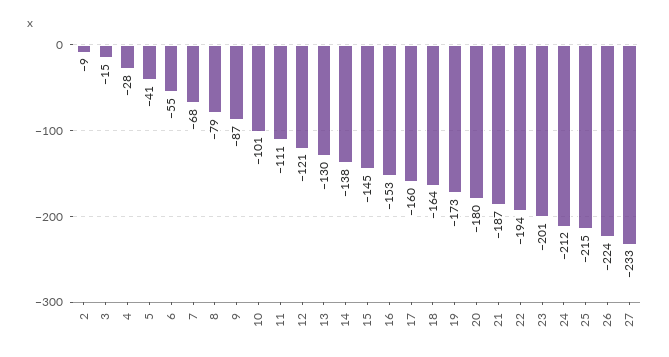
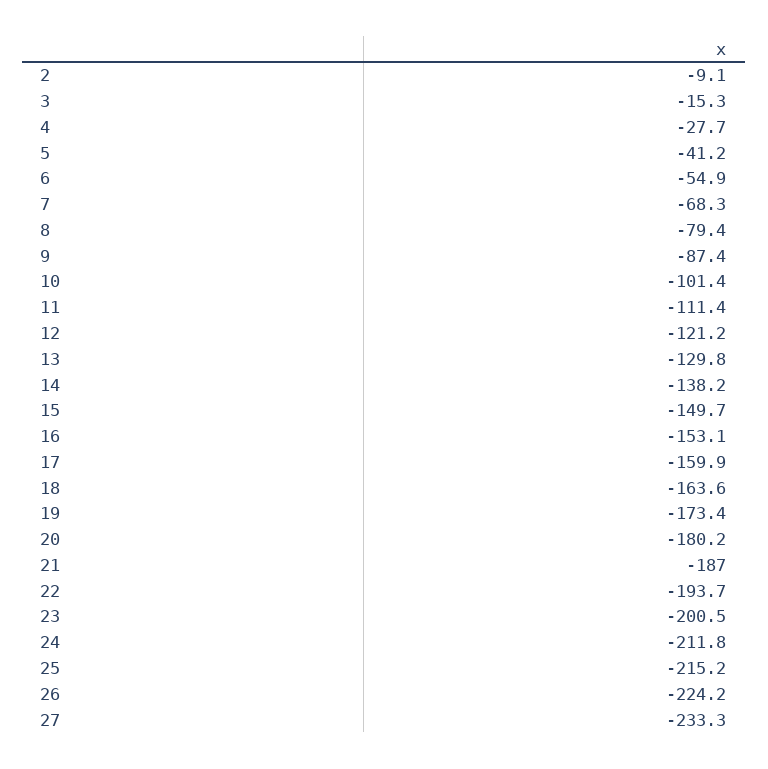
  {
    "2": -9.1,
    "3": -15.3,
    "4": -27.7,
    "5": -41.2,
    "6": -54.9,
    "7": -68.3,
    "8": -79.4,
    "9": -87.4,
    "10": -101.4,
    "11": -111.4,
    "12": -121.2,
    "13": -129.8,
    "14": -138.2,
-   "15": -145,
+   "15": -149.7,
    "16": -153.1,
    "17": -159.9,
    "18": -163.6,
    "19": -173.4,
    "20": -180.2,
    "21": -187,
    "22": -193.7,
    "23": -200.5,
    "24": -211.8,
    "25": -215.2,
    "26": -224.2,
    "27": -233.3
  }

